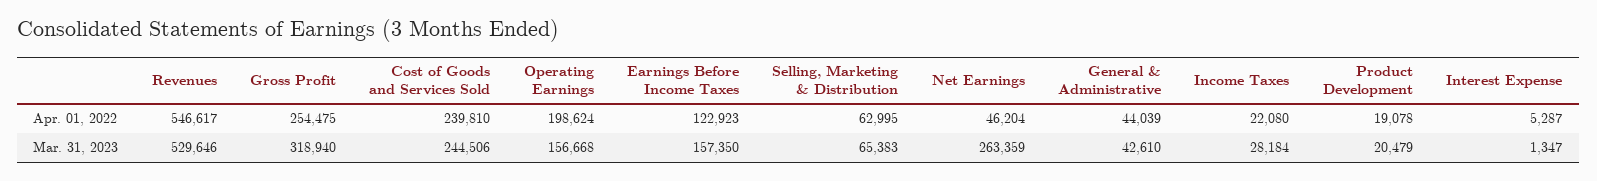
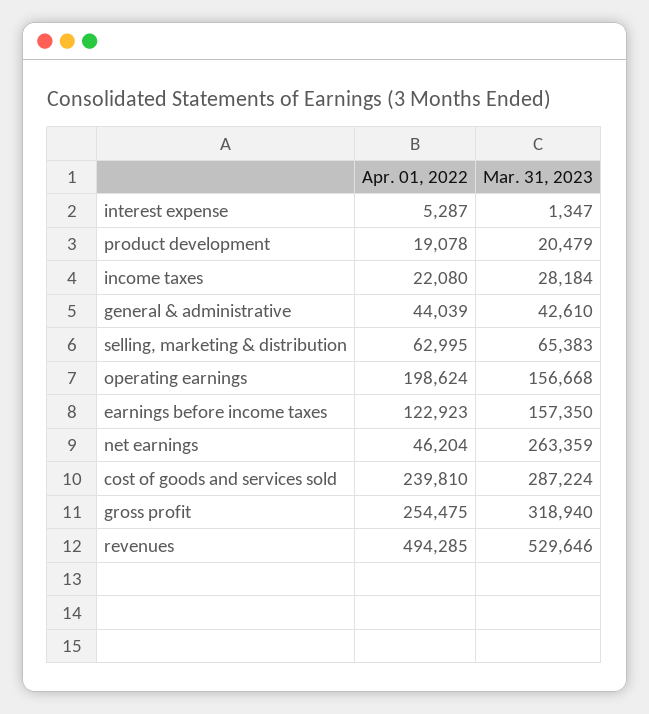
  {
    "Revenues": {
-     "Apr. 01, 2022": 546617,
+     "Apr. 01, 2022": 494285,
      "Mar. 31, 2023": 529646
    },
    "Gross Profit": {
      "Apr. 01, 2022": 254475,
      "Mar. 31, 2023": 318940
    },
    "Cost of Goods and Services Sold": {
      "Apr. 01, 2022": 239810,
-     "Mar. 31, 2023": 244506
+     "Mar. 31, 2023": 287224
    },
    "Operating Earnings": {
      "Apr. 01, 2022": 198624,
      "Mar. 31, 2023": 156668
    },
    "Earnings Before Income Taxes": {
      "Apr. 01, 2022": 122923,
      "Mar. 31, 2023": 157350
    },
    "Selling, Marketing & Distribution": {
      "Apr. 01, 2022": 62995,
      "Mar. 31, 2023": 65383
    },
    "Net Earnings": {
      "Apr. 01, 2022": 46204,
      "Mar. 31, 2023": 263359
    },
    "General & Administrative": {
      "Apr. 01, 2022": 44039,
      "Mar. 31, 2023": 42610
    },
    "Income Taxes": {
      "Apr. 01, 2022": 22080,
      "Mar. 31, 2023": 28184
    },
    "Product Development": {
      "Apr. 01, 2022": 19078,
      "Mar. 31, 2023": 20479
    },
    "Interest Expense": {
      "Apr. 01, 2022": 5287,
      "Mar. 31, 2023": 1347
    }
  }

